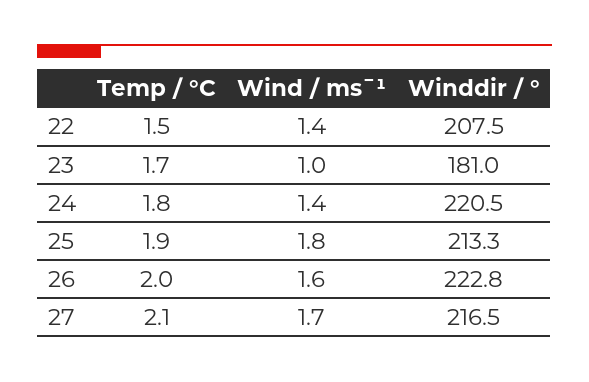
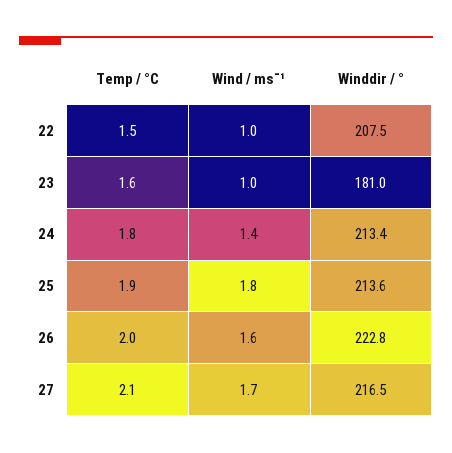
  {
    "Temp / °C": {
      "22": 1.5,
-     "23": 1.7,
+     "23": 1.6,
      "24": 1.8,
      "25": 1.9,
      "26": 2,
      "27": 2.1
    },
    "Wind / ms¯¹": {
-     "22": 1.4,
+     "22": 1,
      "23": 1,
      "24": 1.4,
      "25": 1.8,
      "26": 1.6,
      "27": 1.7
    },
    "Winddir / °": {
      "22": 207.5,
      "23": 181,
-     "24": 220.5,
+     "24": 213.4,
-     "25": 213.3,
+     "25": 213.6,
      "26": 222.8,
      "27": 216.5
    }
  }

